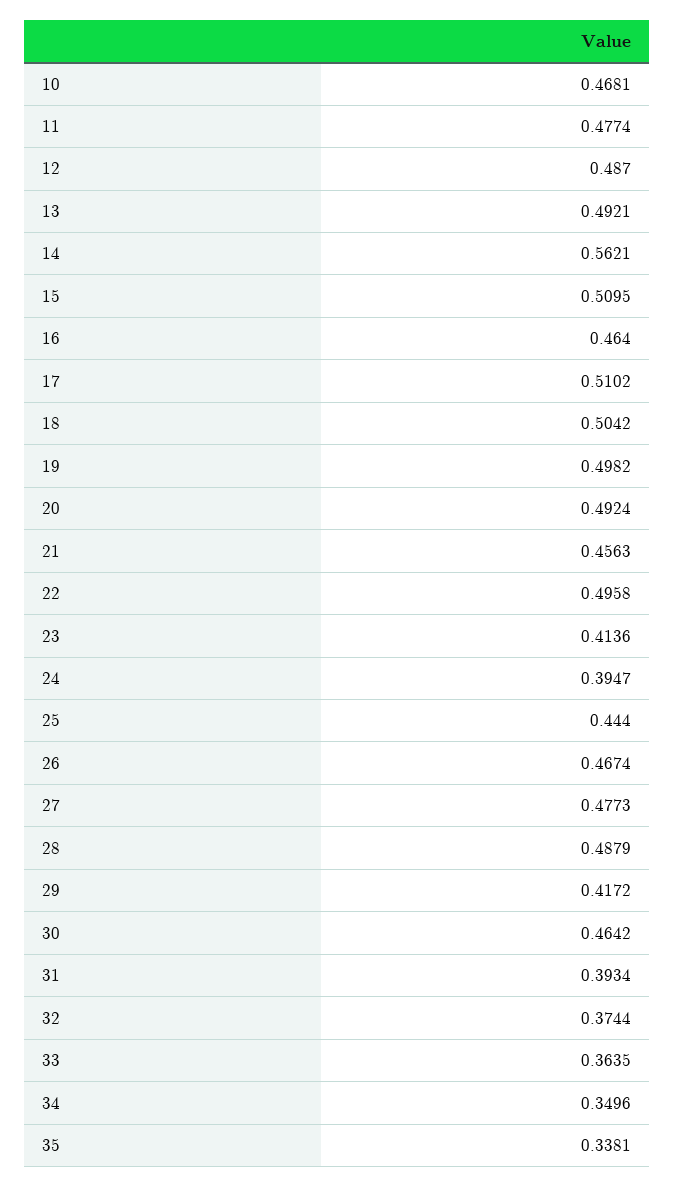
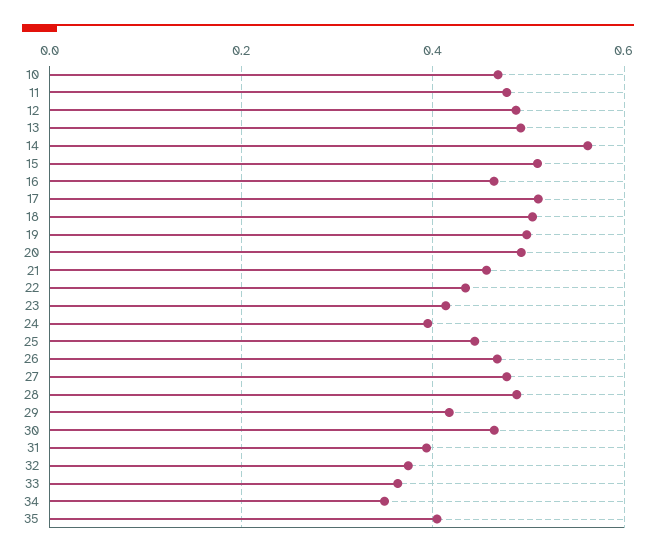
  {
    "10": 0.4681,
    "11": 0.4774,
    "12": 0.487,
    "13": 0.4921,
    "14": 0.5621,
    "15": 0.5095,
    "16": 0.464,
    "17": 0.5102,
    "18": 0.5042,
    "19": 0.4982,
    "20": 0.4924,
    "21": 0.4563,
-   "22": 0.4958,
+   "22": 0.44,
    "23": 0.4136,
    "24": 0.3947,
    "25": 0.444,
    "26": 0.4674,
    "27": 0.4773,
    "28": 0.4879,
    "29": 0.4172,
    "30": 0.4642,
    "31": 0.3934,
    "32": 0.3744,
    "33": 0.3635,
    "34": 0.3496,
-   "35": 0.3381
+   "35": 0.4
  }

